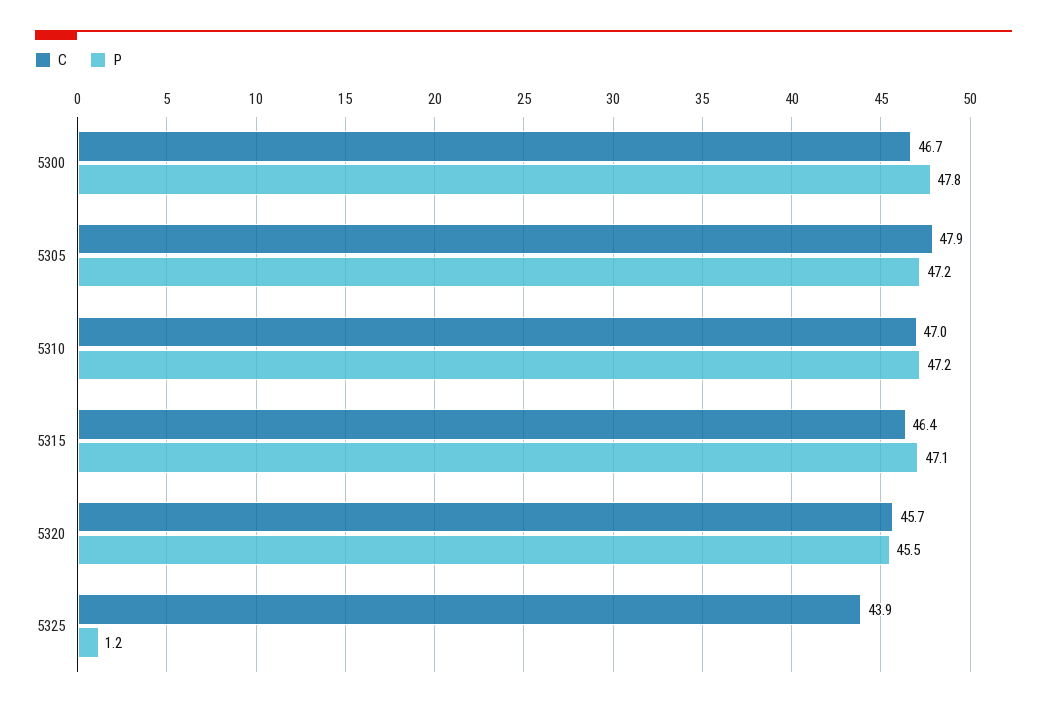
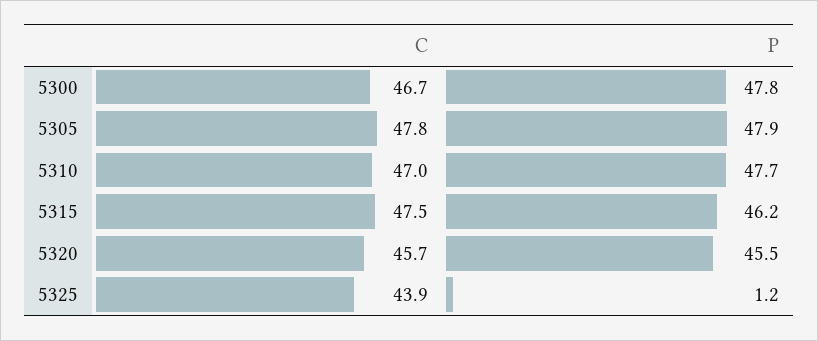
  {
    "C": {
      "5300": 46.7,
-     "5305": 47.9,
+     "5305": 47.8,
      "5310": 47,
-     "5315": 46.4,
+     "5315": 47.5,
      "5320": 45.7,
      "5325": 43.9
    },
    "P": {
      "5300": 47.8,
-     "5305": 47.2,
+     "5305": 47.9,
-     "5310": 47.2,
+     "5310": 47.7,
-     "5315": 47.1,
+     "5315": 46.2,
      "5320": 45.5,
      "5325": 1.2
    }
  }

